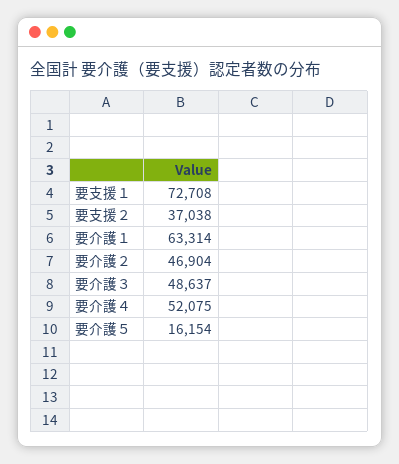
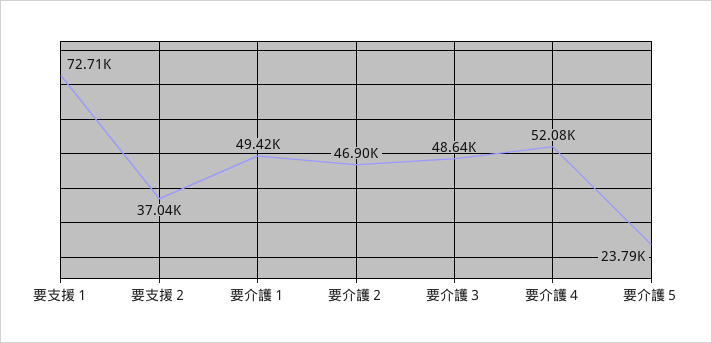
  {
    "要支援１": 72708,
    "要支援２": 37038,
-   "要介護１": 63314,
+   "要介護１": 49420,
    "要介護２": 46904,
    "要介護３": 48637,
    "要介護４": 52075,
-   "要介護５": 16154
+   "要介護５": 23790
  }

